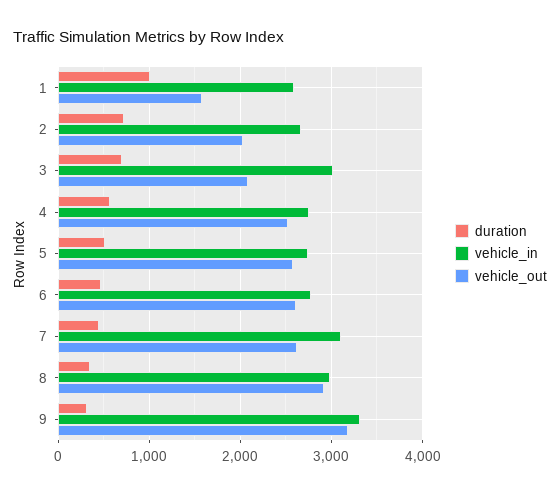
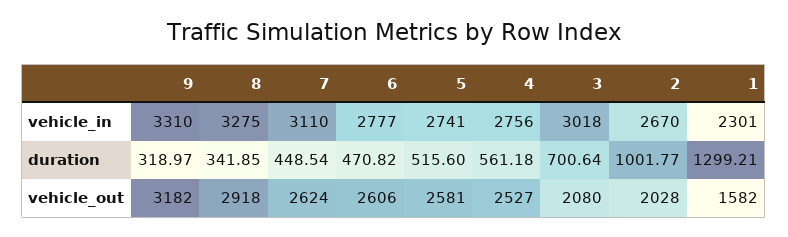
  {
    "duration": {
-     "1": 1000,
+     "1": 1299.21,
-     "2": 700,
+     "2": 1001.77,
      "3": 700.64,
      "4": 561.18,
      "5": 515.6,
      "6": 470.82,
      "7": 448.54,
      "8": 341.85,
      "9": 318.97
    },
    "vehicle_in": {
-     "1": 2600,
+     "1": 2301,
      "2": 2670,
      "3": 3018,
      "4": 2756,
      "5": 2741,
      "6": 2777,
      "7": 3110,
-     "8": 3000,
+     "8": 3275,
      "9": 3310
    },
    "vehicle_out": {
      "1": 1582,
      "2": 2028,
      "3": 2080,
      "4": 2527,
      "5": 2581,
      "6": 2606,
      "7": 2624,
      "8": 2918,
      "9": 3182
    }
  }

